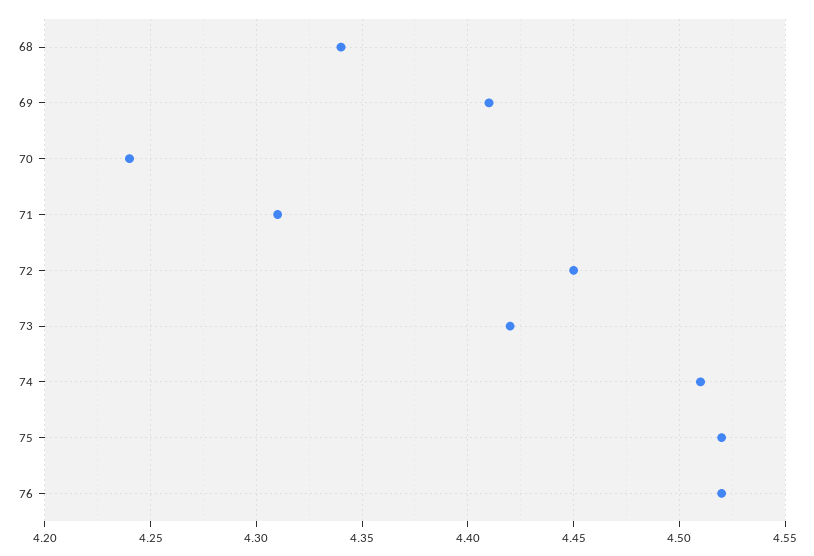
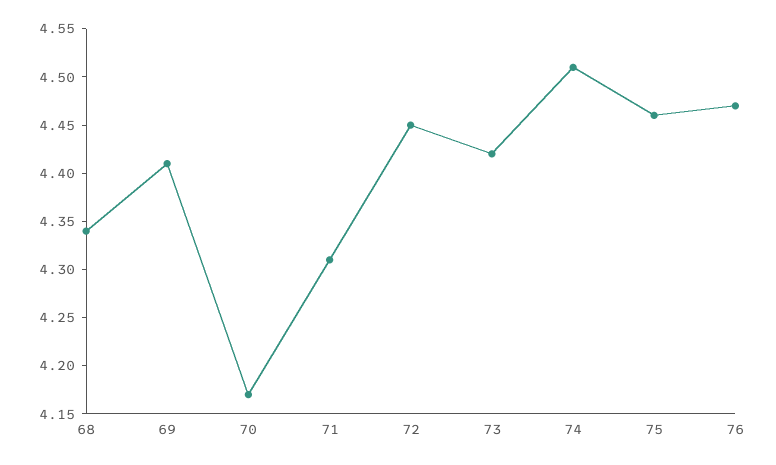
  {
    "68": 4.34,
    "69": 4.41,
-   "70": 4.24,
+   "70": 4.17,
    "71": 4.31,
    "72": 4.45,
    "73": 4.42,
    "74": 4.51,
-   "75": 4.52,
+   "75": 4.46,
-   "76": 4.52
+   "76": 4.47
  }

